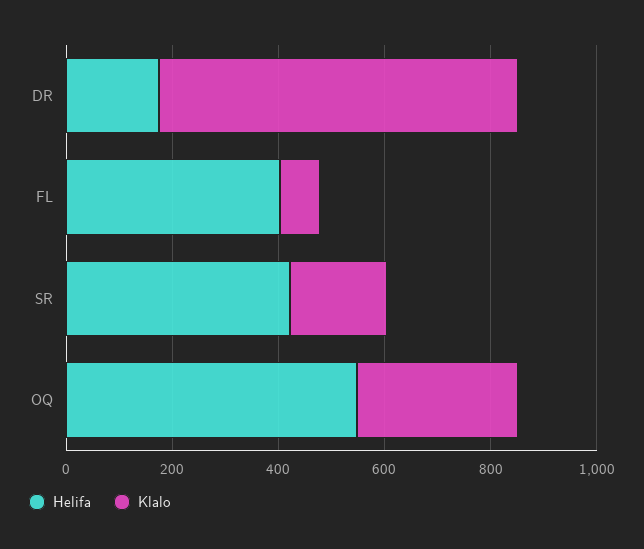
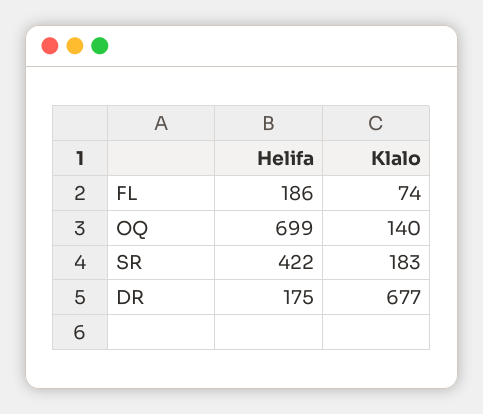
  {
    "Helifa": {
      "DR": 175,
-     "FL": 400,
+     "FL": 186,
      "SR": 422,
-     "OQ": 550
+     "OQ": 699
    },
    "Klalo": {
      "DR": 677,
      "FL": 74,
      "SR": 183,
-     "OQ": 300
+     "OQ": 140
    }
  }

